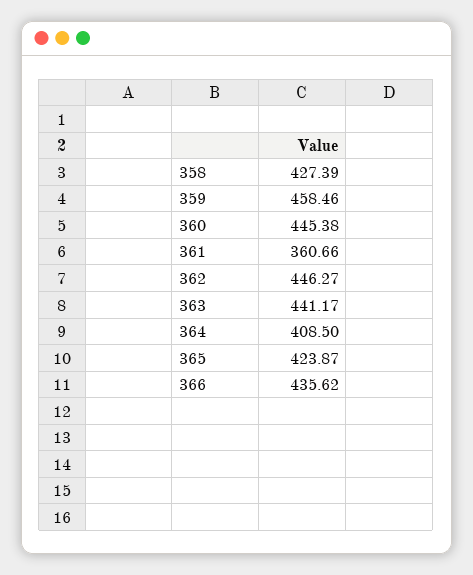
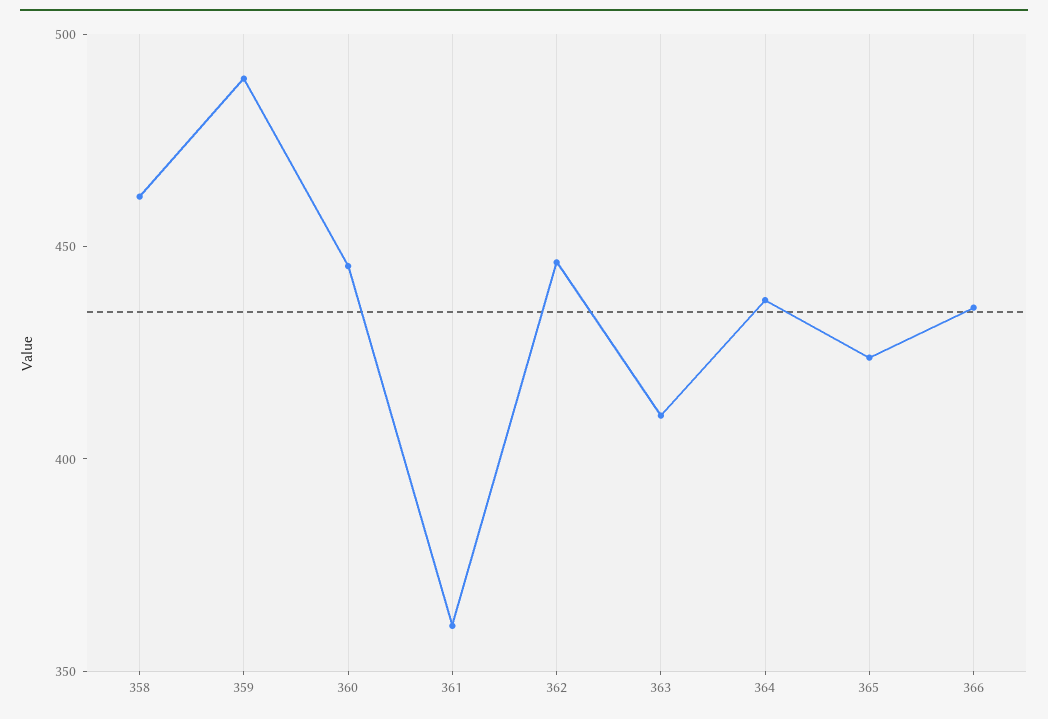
  {
-   "358": 427.39,
+   "358": 460,
-   "359": 458.46,
+   "359": 490,
    "360": 445.38,
    "361": 360.66,
    "362": 446.27,
-   "363": 441.17,
+   "363": 410,
-   "364": 408.5,
+   "364": 440,
    "365": 423.87,
    "366": 435.62
  }

